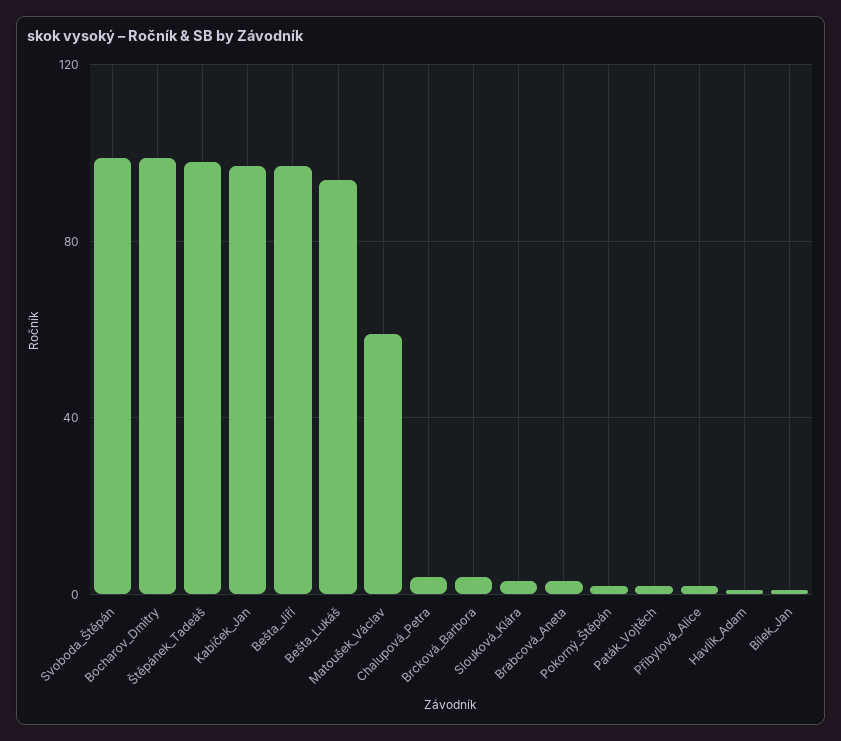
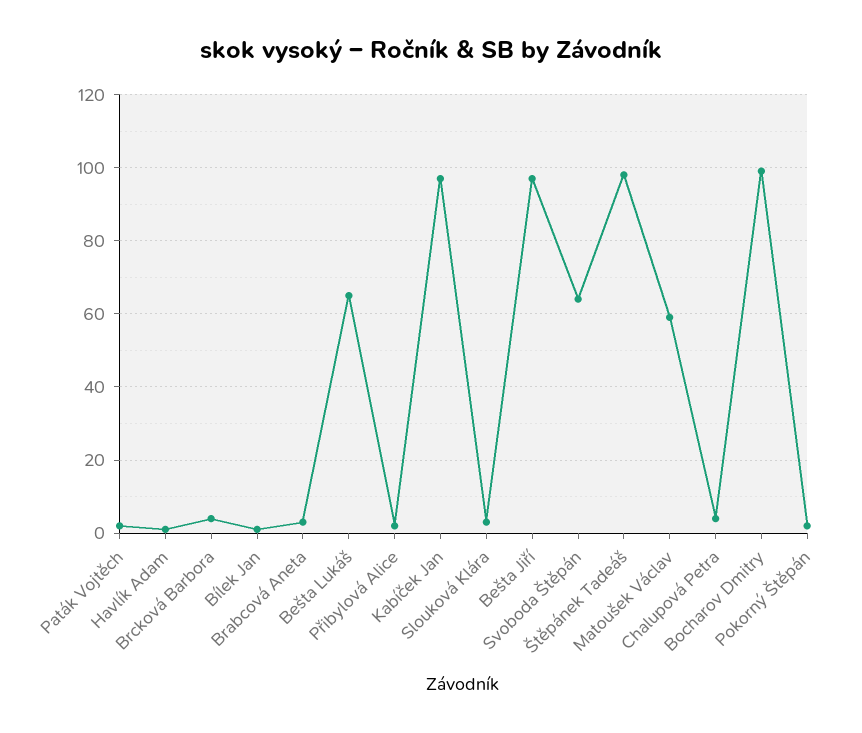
  {
-   "Svoboda_Štěpán": 100,
+   "Svoboda_Štěpán": 65,
    "Bocharov_Dmitry": 100,
    "Štěpánek_Tadeáš": 100,
    "Kabíček_Jan": 95,
    "Bešta_Jiří": 95,
-   "Bešta_Lukáš": 95,
+   "Bešta_Lukáš": 65,
    "Matoušek_Václav": 60,
    "Chalupová_Petra": 5,
    "Brcková_Barbora": 5,
    "Slouková_Klára": 5,
    "Brabcová_Aneta": 5,
    "Pokorný_Štěpán": 0,
    "Paták_Vojtěch": 0,
    "Přibylová_Alice": 0,
    "Havlík_Adam": 0,
    "Bílek_Jan": 0
  }

